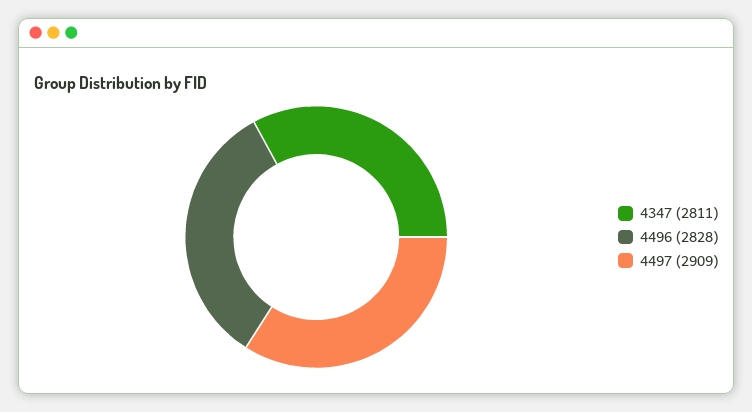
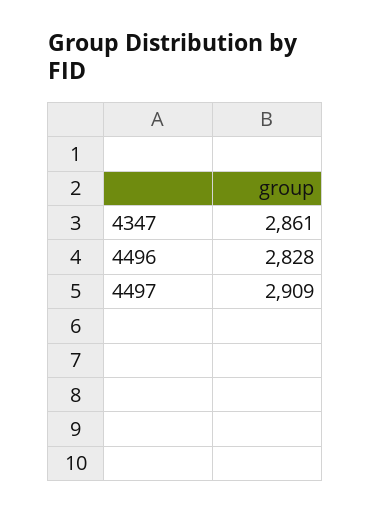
  {
-   "4347": 2811,
+   "4347": 2861,
    "4496": 2828,
    "4497": 2909
  }

